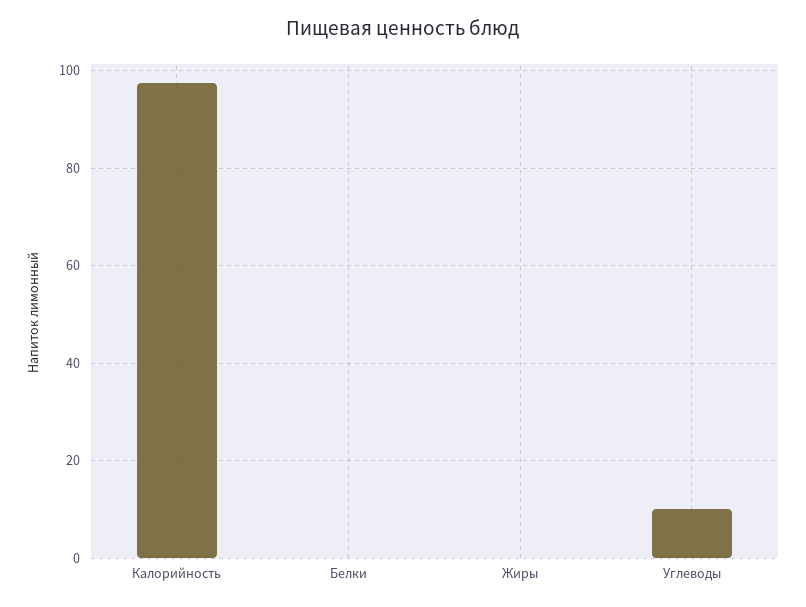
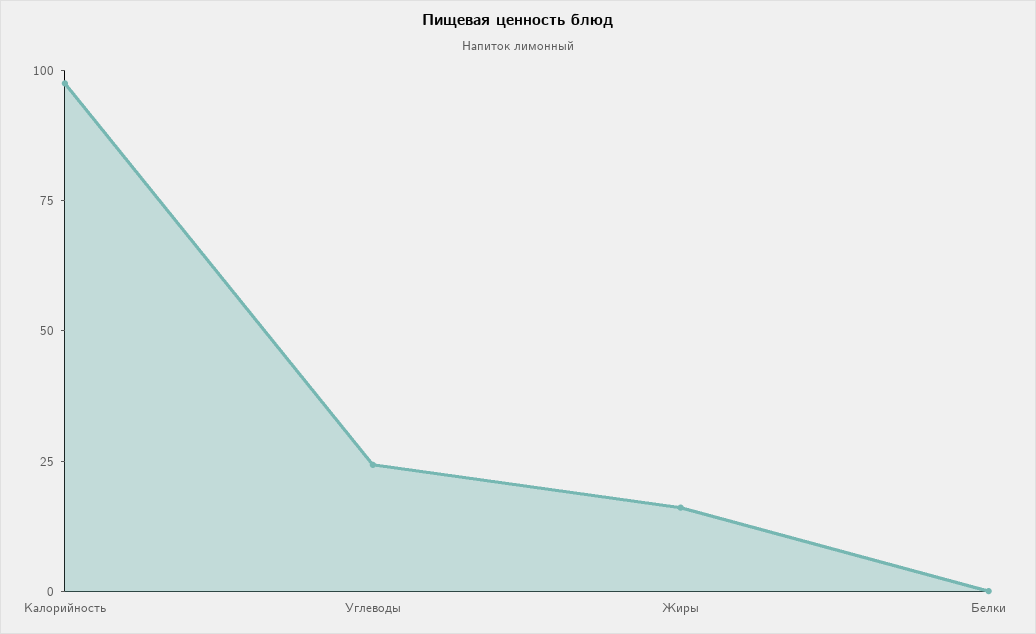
  {
    "Калорийность": 98,
    "Белки": 0,
-   "Жиры": 0,
+   "Жиры": 15,
-   "Углеводы": 10
+   "Углеводы": 25
  }

